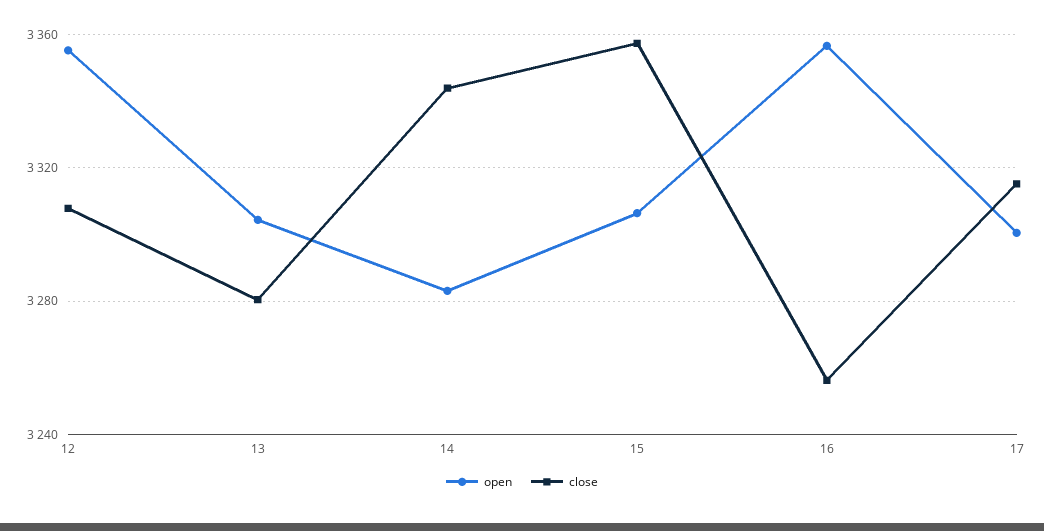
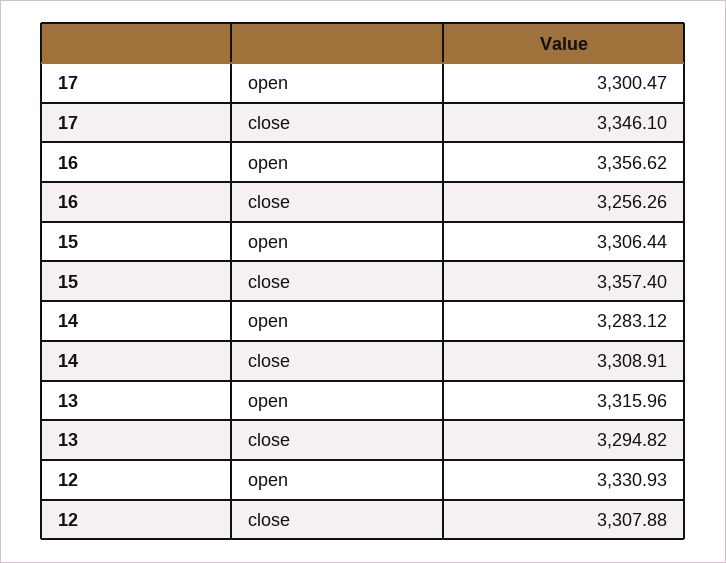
  {
    "open": {
-     "12": 3355,
+     "12": 3330.93,
-     "13": 3305,
+     "13": 3315.96,
      "14": 3283.12,
      "15": 3306.44,
      "16": 3356.62,
      "17": 3300.47
    },
    "close": {
      "12": 3307.88,
-     "13": 3280,
+     "13": 3294.82,
-     "14": 3345,
+     "14": 3308.91,
      "15": 3357.4,
      "16": 3256.26,
-     "17": 3315
+     "17": 3346.1
    }
  }

